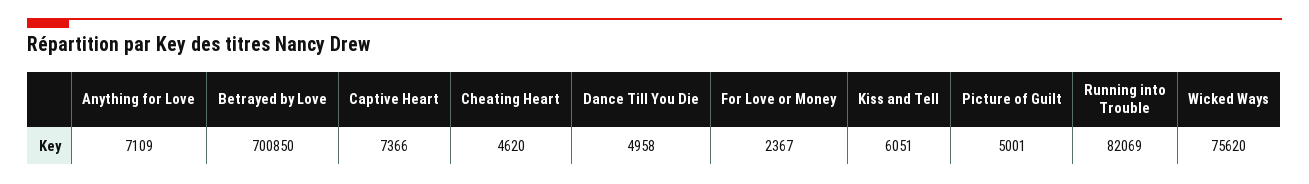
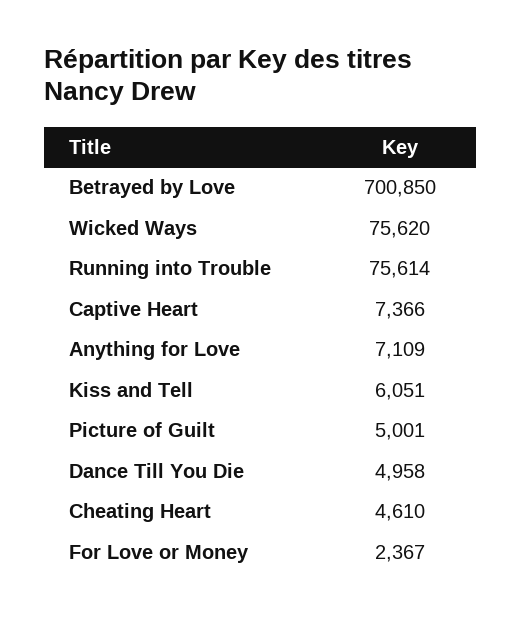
  {
    "Anything for Love": 7109,
    "Betrayed by Love": 700850,
    "Captive Heart": 7366,
-   "Cheating Heart": 4620,
+   "Cheating Heart": 4610,
    "Dance Till You Die": 4958,
    "For Love or Money": 2367,
    "Kiss and Tell": 6051,
    "Picture of Guilt": 5001,
-   "Running into Trouble": 82069,
+   "Running into Trouble": 75614,
    "Wicked Ways": 75620
  }

